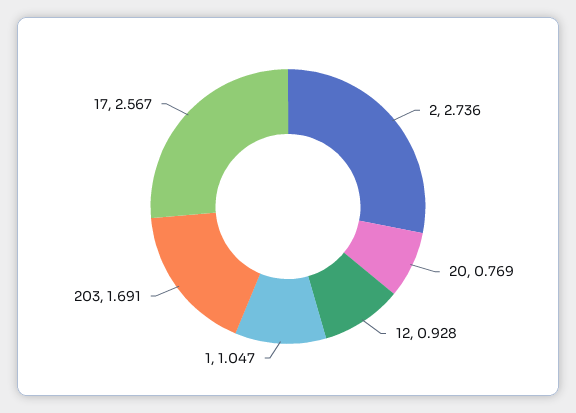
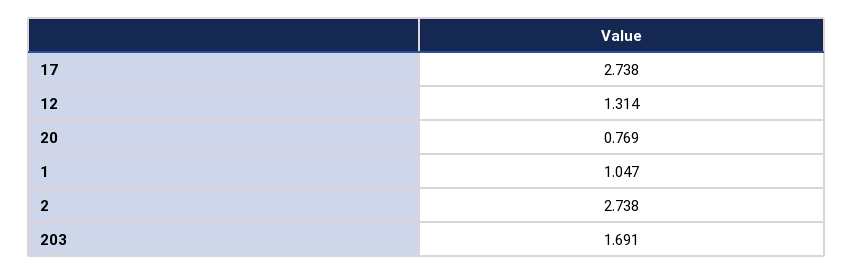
  {
-   "2": 2.736,
+   "2": 2.738,
    "20": 0.769,
-   "12": 0.928,
+   "12": 1.314,
    "1": 1.047,
    "203": 1.691,
-   "17": 2.567
+   "17": 2.738
  }

